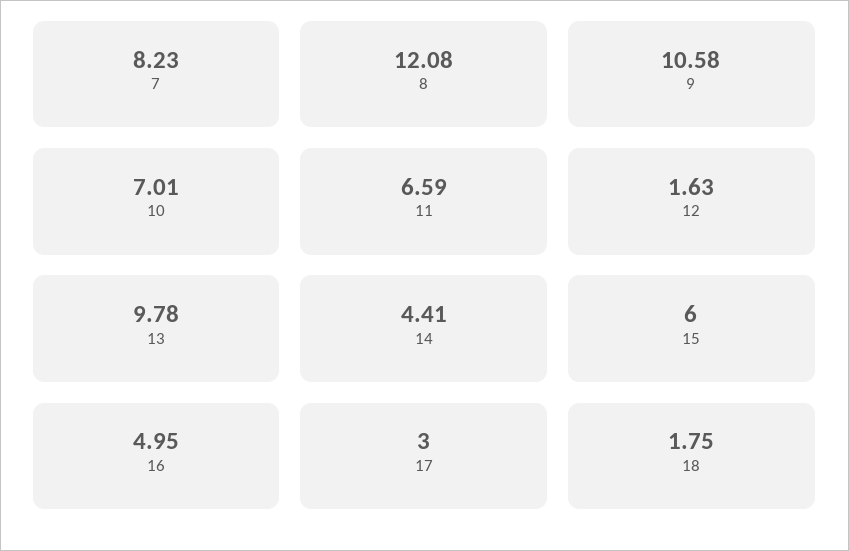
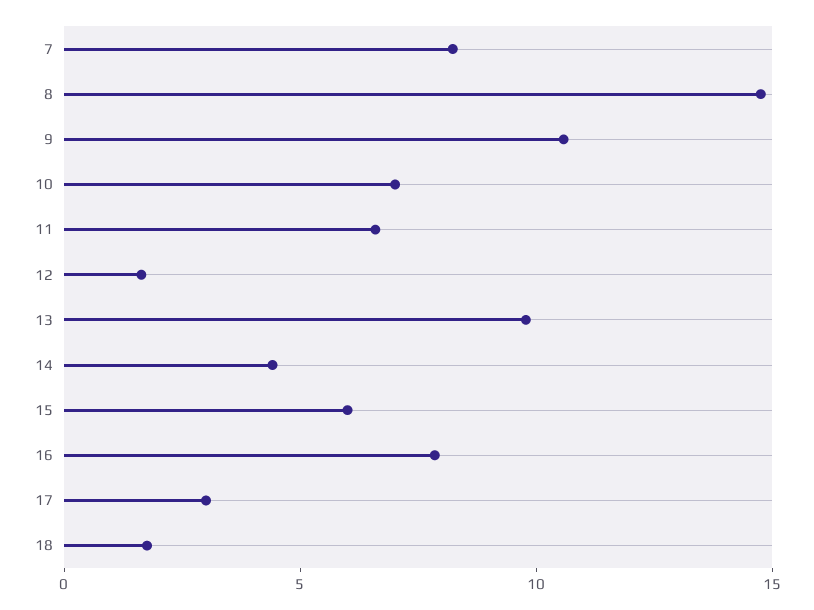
  {
    "7": 8.23,
-   "8": 12.08,
+   "8": 15,
    "9": 10.58,
    "10": 7.01,
    "11": 6.59,
    "12": 1.63,
    "13": 9.78,
    "14": 4.41,
    "15": 6,
-   "16": 4.95,
+   "16": 8,
    "17": 3,
    "18": 1.75
  }

